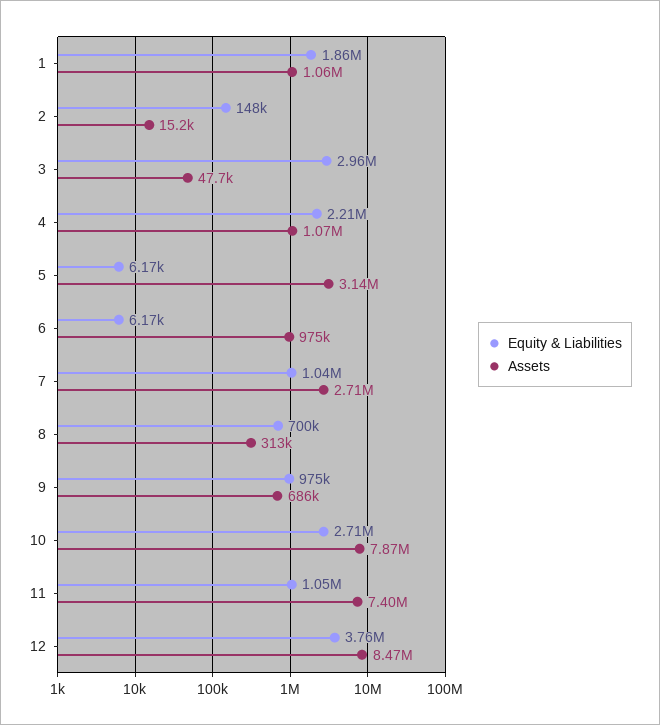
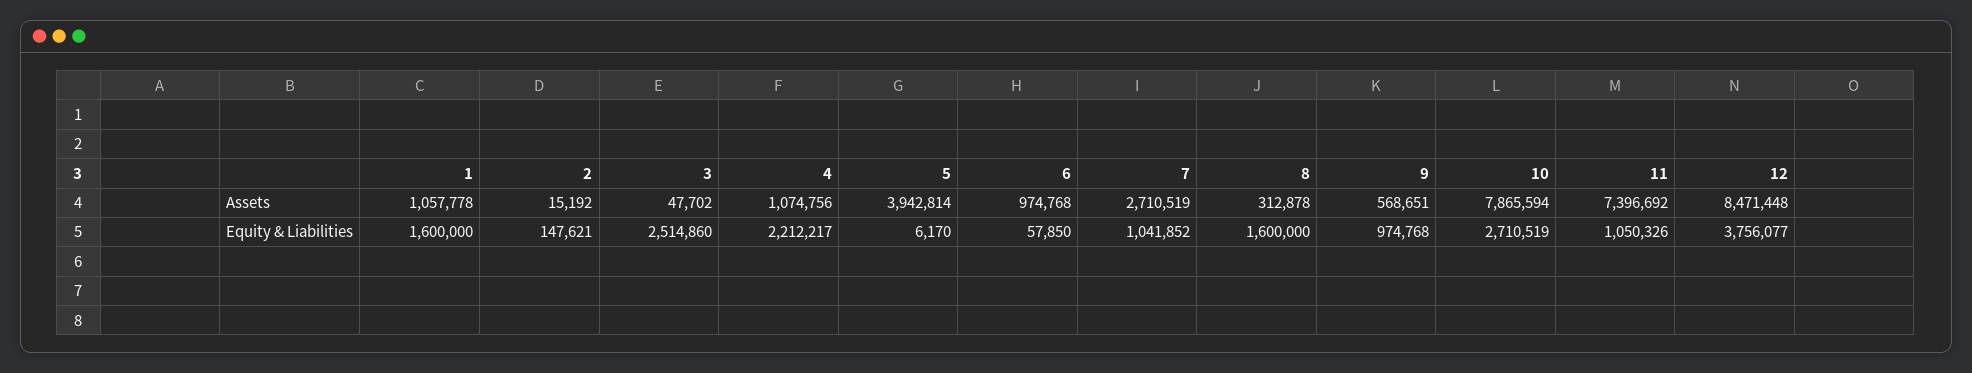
  {
    "Equity & Liabilities": {
-     "1": 1860000,
+     "1": 1600000,
      "2": 147621,
-     "3": 2960000,
+     "3": 2514860,
      "4": 2212217,
      "5": 6170,
-     "6": 6170,
+     "6": 57850,
      "7": 1041852,
-     "8": 700000,
+     "8": 1600000,
      "9": 974768,
      "10": 2710519,
      "11": 1050326,
      "12": 3756077
    },
    "Assets": {
      "1": 1057778,
      "2": 15192,
      "3": 47702,
      "4": 1074756,
-     "5": 3140000,
+     "5": 3942814,
      "6": 974768,
      "7": 2710519,
      "8": 312878,
-     "9": 686000,
+     "9": 568651,
      "10": 7865594,
      "11": 7396692,
      "12": 8471448
    }
  }

